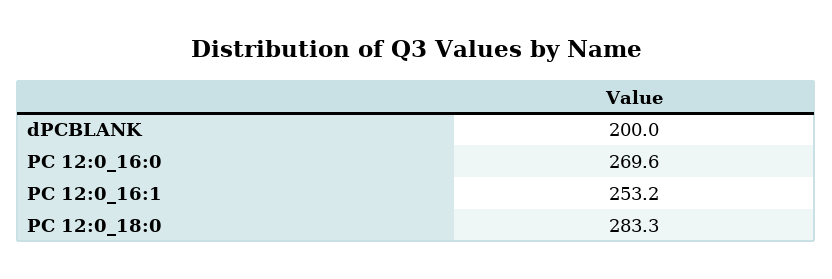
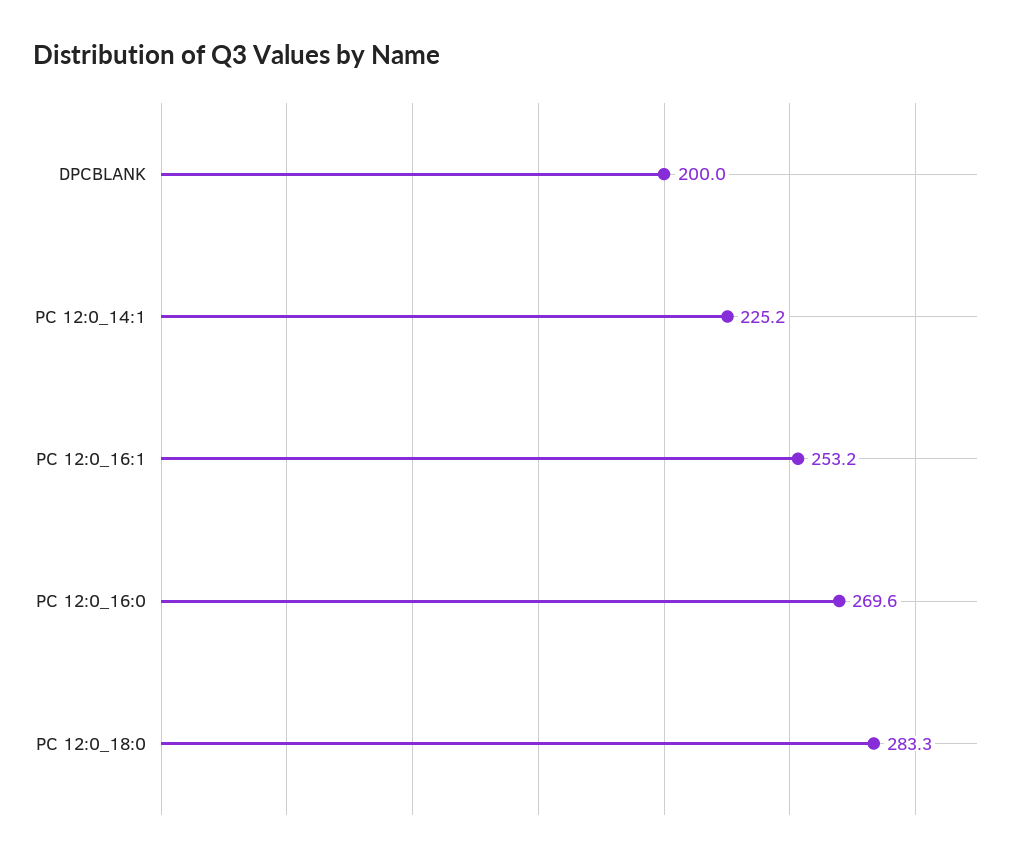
  {
    "dPCBLANK": 200,
    "PC 12:0_16:0": 269.6,
    "PC 12:0_16:1": 253.2,
-   "PC 12:0_18:0": 283.3
+   "PC 12:0_18:0": 283.3,
+   "PC 12:0_14:1": 225.2
  }

